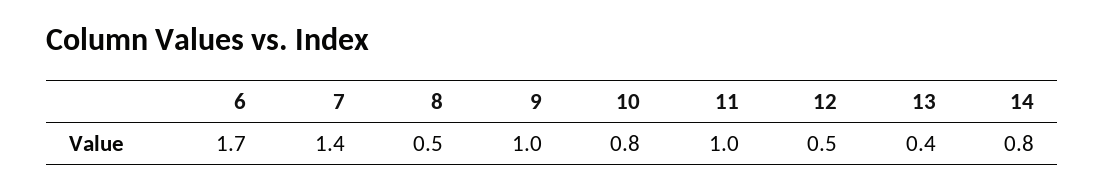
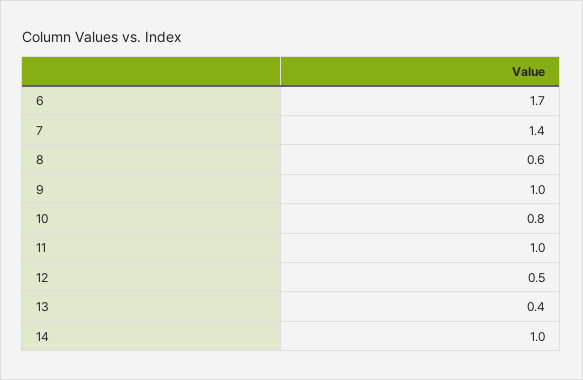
  {
    "6": 1.7,
    "7": 1.4,
-   "8": 0.5,
+   "8": 0.6,
    "9": 1,
    "10": 0.8,
    "11": 1,
    "12": 0.5,
    "13": 0.4,
-   "14": 0.8
+   "14": 1
  }

